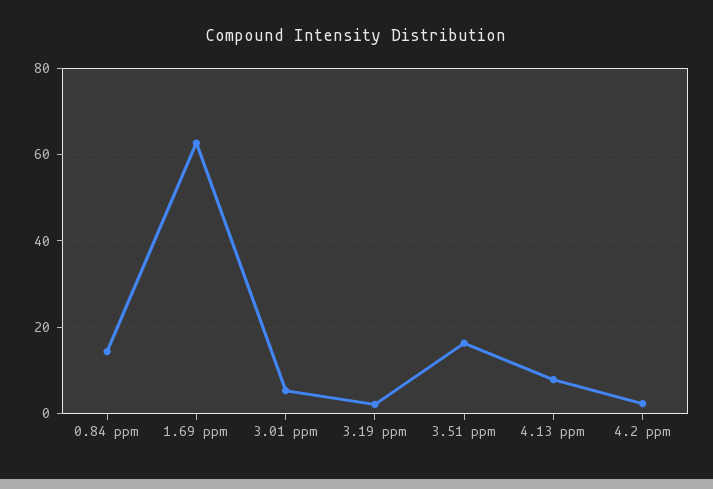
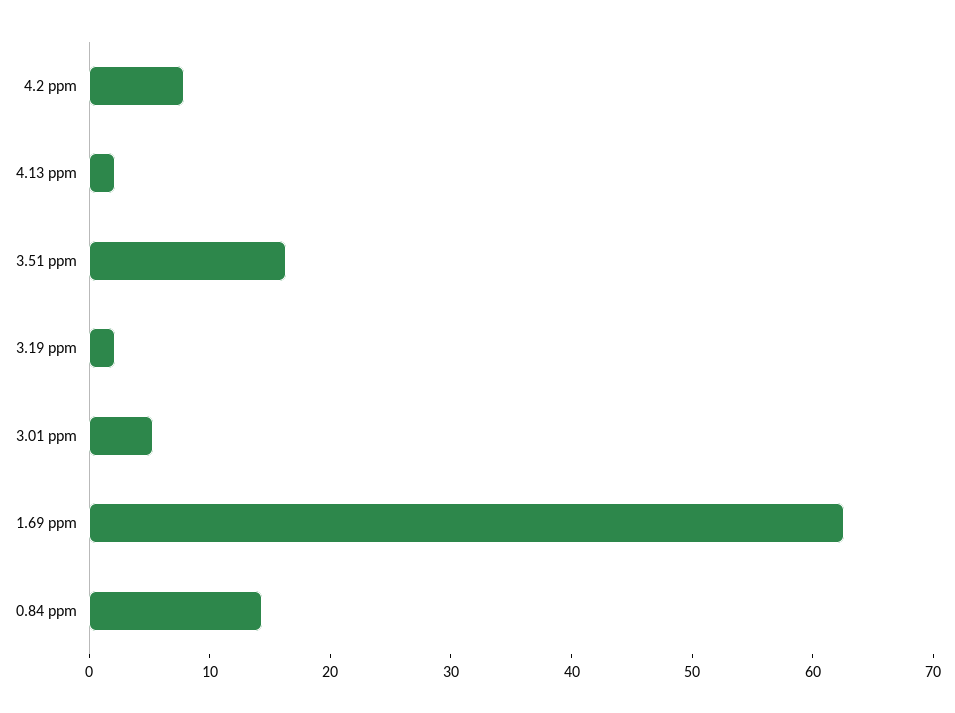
  {
    "0.84 ppm": 14,
    "1.69 ppm": 62,
    "3.01 ppm": 6,
    "3.19 ppm": 2,
    "3.51 ppm": 16,
-   "4.13 ppm": 8,
+   "4.13 ppm": 2,
-   "4.2 ppm": 2
+   "4.2 ppm": 8
  }

